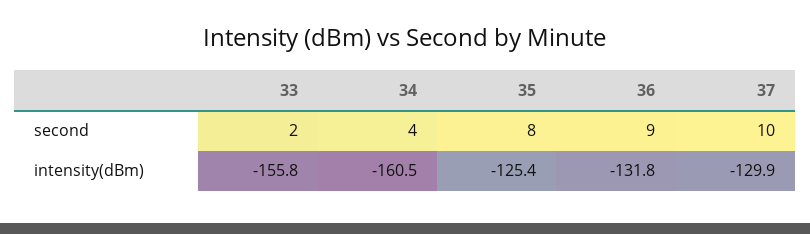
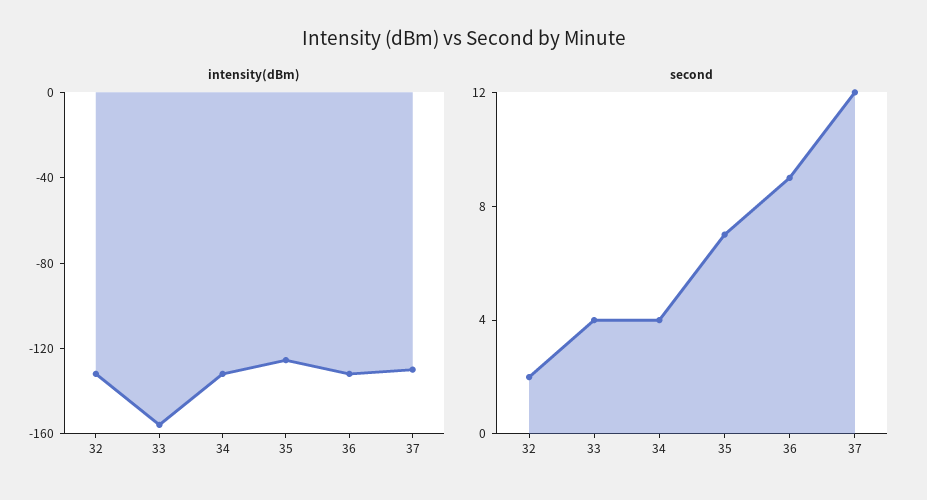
  {
    "second": {
-     "33": 2,
+     "33": 4,
      "34": 4,
-     "35": 8,
+     "35": 7,
      "36": 9,
-     "37": 10
+     "37": 12,
+     "32": 2
    },
    "intensity(dBm)": {
      "33": -155.8,
-     "34": -160.5,
+     "34": -130,
      "35": -125.4,
      "36": -131.8,
-     "37": -129.9
+     "37": -129.9,
+     "32": -130
    }
  }

